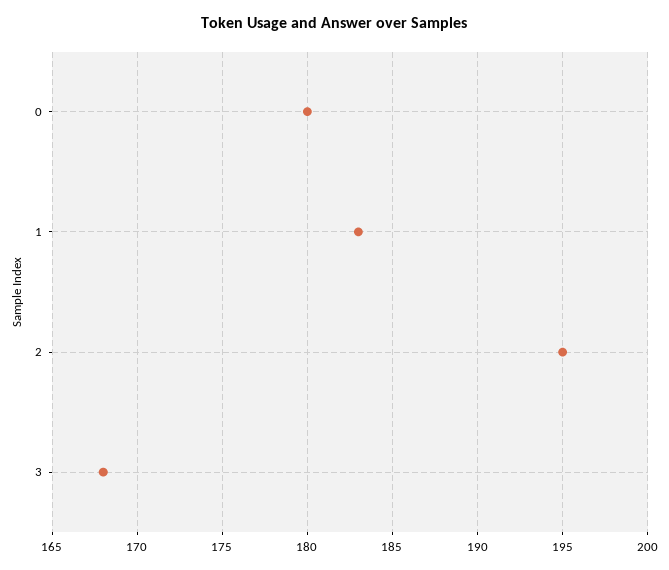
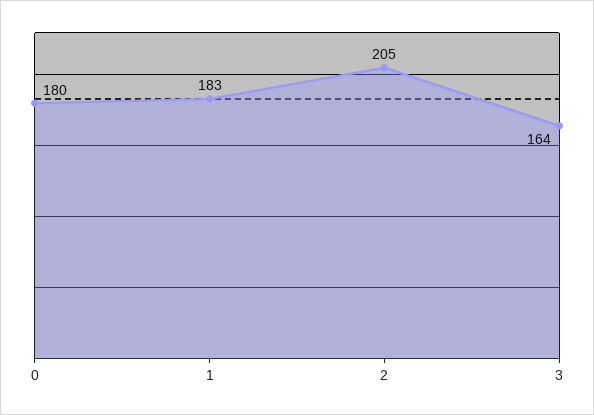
  {
    "0": 180,
    "1": 183,
-   "2": 195,
+   "2": 205,
-   "3": 168
+   "3": 164
  }

